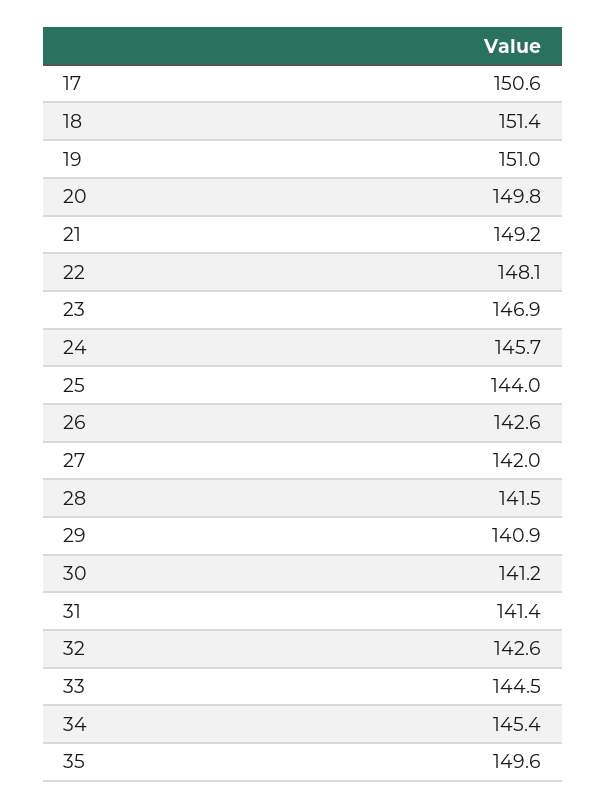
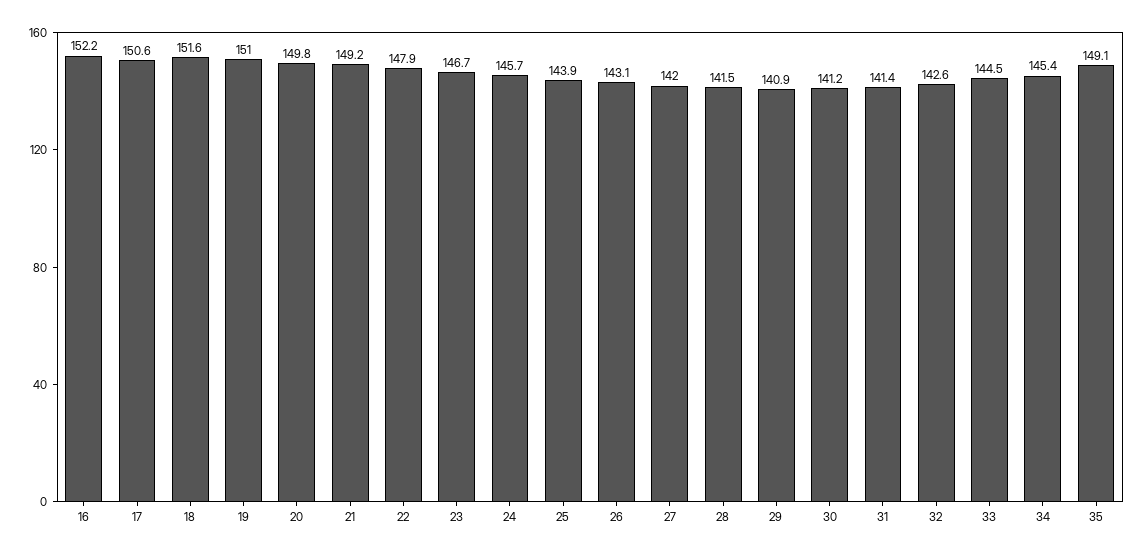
  {
    "17": 150.6,
-   "18": 151.4,
+   "18": 151.6,
    "19": 151,
    "20": 149.8,
    "21": 149.2,
-   "22": 148.1,
+   "22": 147.9,
-   "23": 146.9,
+   "23": 146.7,
    "24": 145.7,
-   "25": 144,
+   "25": 143.9,
-   "26": 142.6,
+   "26": 143.1,
    "27": 142,
    "28": 141.5,
    "29": 140.9,
    "30": 141.2,
    "31": 141.4,
    "32": 142.6,
    "33": 144.5,
    "34": 145.4,
-   "35": 149.6
+   "35": 149.1,
+   "16": 152.2
  }

